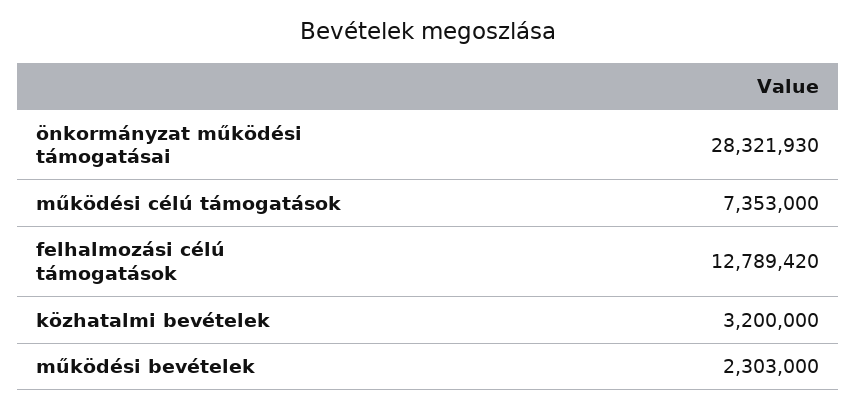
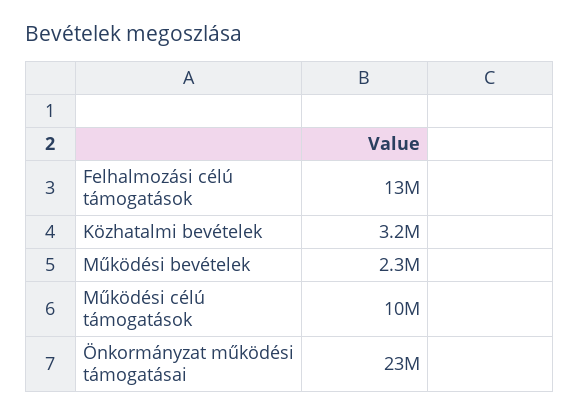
  {
-   "önkormányzat működési támogatásai": 28321930,
+   "önkormányzat működési támogatásai": 23000000,
-   "működési célú támogatások": 7353000,
+   "működési célú támogatások": 10000000,
    "felhalmozási célú támogatások": 12789420,
    "közhatalmi bevételek": 3200000,
    "működési bevételek": 2303000
  }

